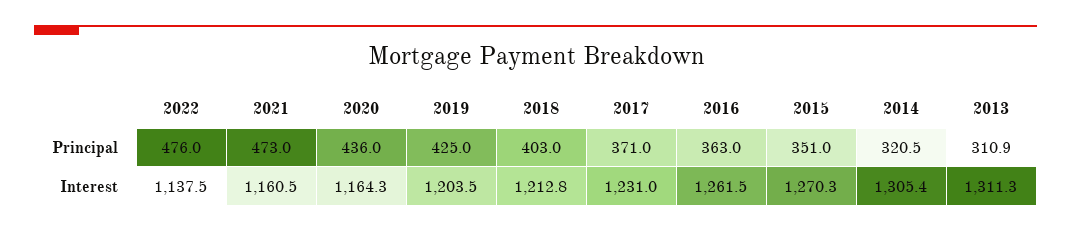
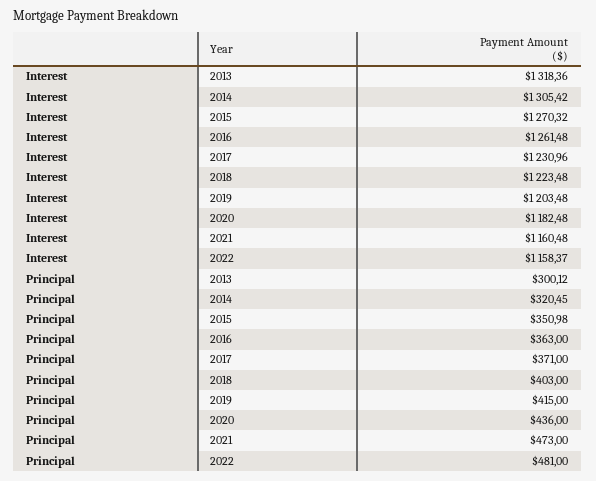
  {
    "2022": {
-     "Principal": 476,
+     "Principal": 481,
-     "Interest": 1137.5
+     "Interest": 1158.37
    },
    "2021": {
      "Principal": 473,
      "Interest": 1160.48
    },
    "2020": {
      "Principal": 436,
-     "Interest": 1164.3
+     "Interest": 1182.48
    },
    "2019": {
-     "Principal": 425,
+     "Principal": 415,
      "Interest": 1203.48
    },
    "2018": {
      "Principal": 403,
-     "Interest": 1212.8
+     "Interest": 1223.48
    },
    "2017": {
      "Principal": 371,
      "Interest": 1230.96
    },
    "2016": {
      "Principal": 363,
      "Interest": 1261.48
    },
    "2015": {
      "Principal": 350.98,
      "Interest": 1270.32
    },
    "2014": {
      "Principal": 320.45,
      "Interest": 1305.42
    },
    "2013": {
-     "Principal": 310.9,
+     "Principal": 300.12,
-     "Interest": 1311.3
+     "Interest": 1318.36
    }
  }

